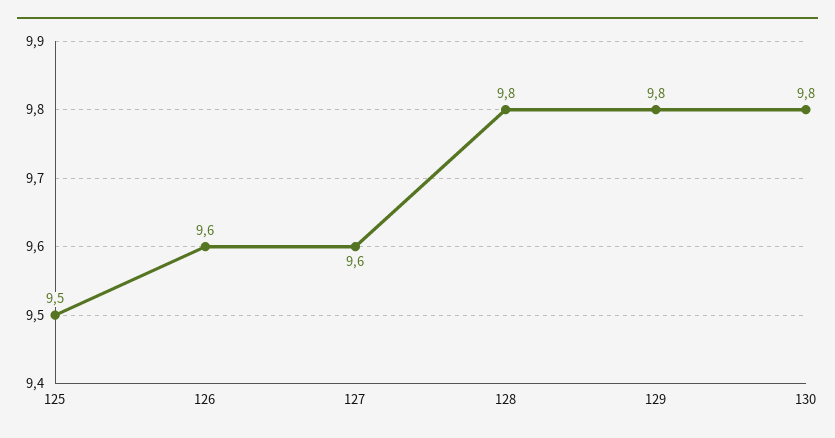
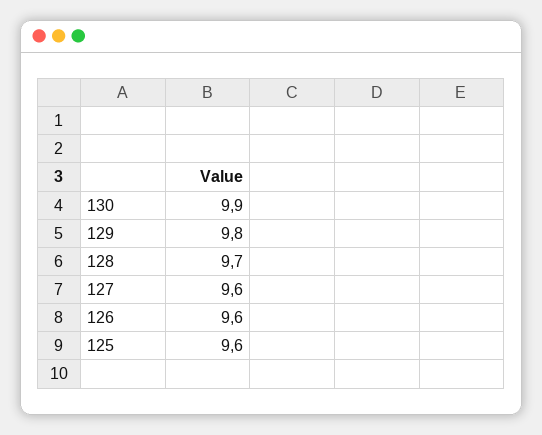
  {
-   "125": 9.5,
+   "125": 9.6,
    "126": 9.6,
    "127": 9.6,
-   "128": 9.8,
+   "128": 9.7,
    "129": 9.8,
-   "130": 9.8
+   "130": 9.9
  }

